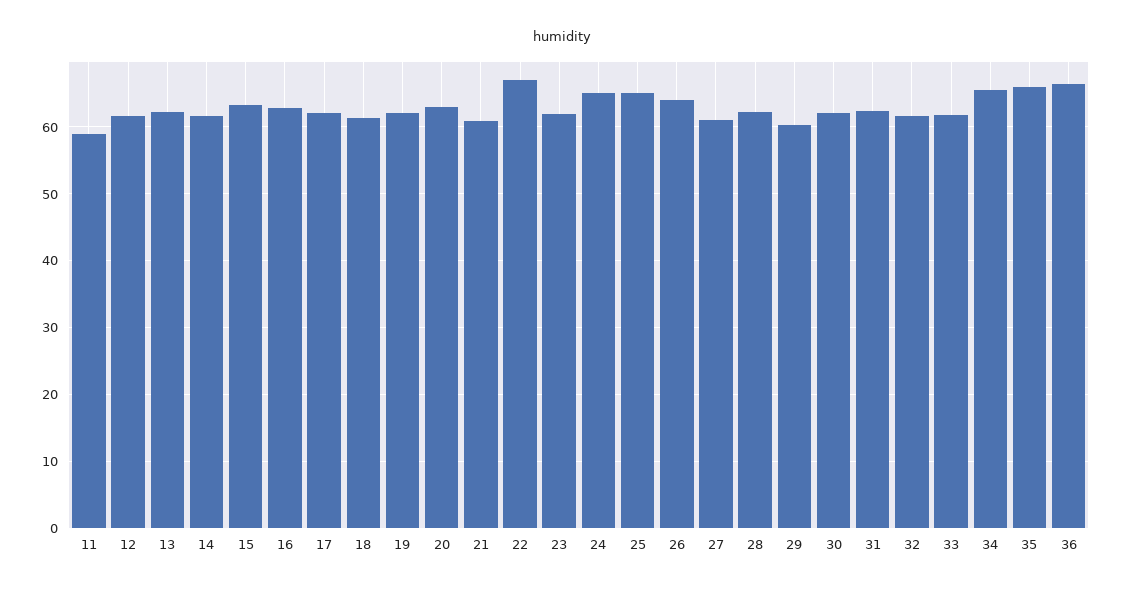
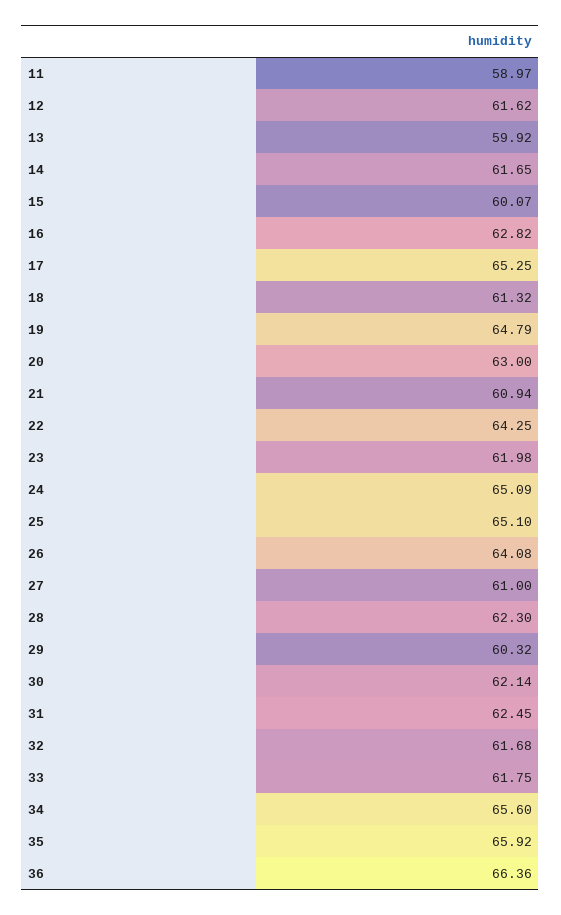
  {
    "11": 58.97,
    "12": 61.62,
-   "13": 62,
+   "13": 59.92,
    "14": 61.65,
-   "15": 63,
+   "15": 60.07,
    "16": 62.82,
-   "17": 62,
+   "17": 65.25,
    "18": 61.32,
-   "19": 62,
+   "19": 64.79,
    "20": 63,
    "21": 60.94,
-   "22": 67,
+   "22": 64.25,
    "23": 61.98,
    "24": 65.09,
    "25": 65.1,
    "26": 64.08,
    "27": 61,
    "28": 62.3,
    "29": 60.32,
    "30": 62.14,
    "31": 62.45,
    "32": 61.68,
    "33": 61.75,
    "34": 65.6,
    "35": 65.92,
    "36": 66.36
  }

